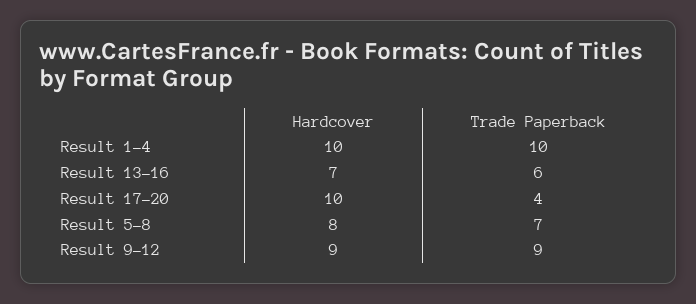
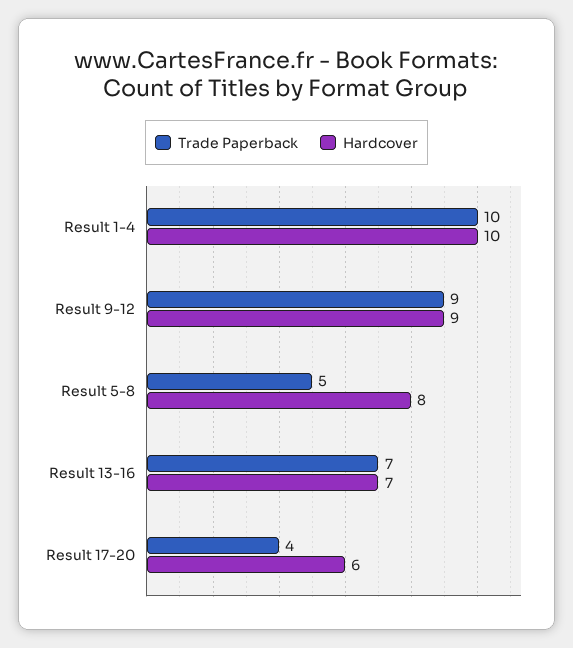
  {
    "Hardcover": {
      "Result 1-4": 10,
      "Result 13-16": 7,
-     "Result 17-20": 10,
+     "Result 17-20": 6,
      "Result 5-8": 8,
      "Result 9-12": 9
    },
    "Trade Paperback": {
      "Result 1-4": 10,
-     "Result 13-16": 6,
+     "Result 13-16": 7,
      "Result 17-20": 4,
-     "Result 5-8": 7,
+     "Result 5-8": 5,
      "Result 9-12": 9
    }
  }

